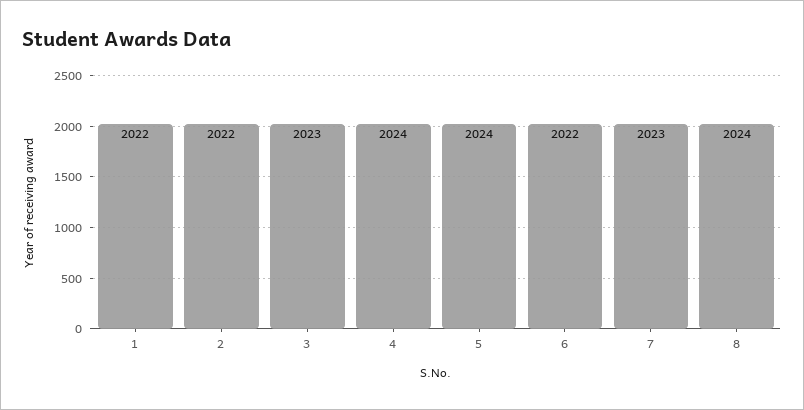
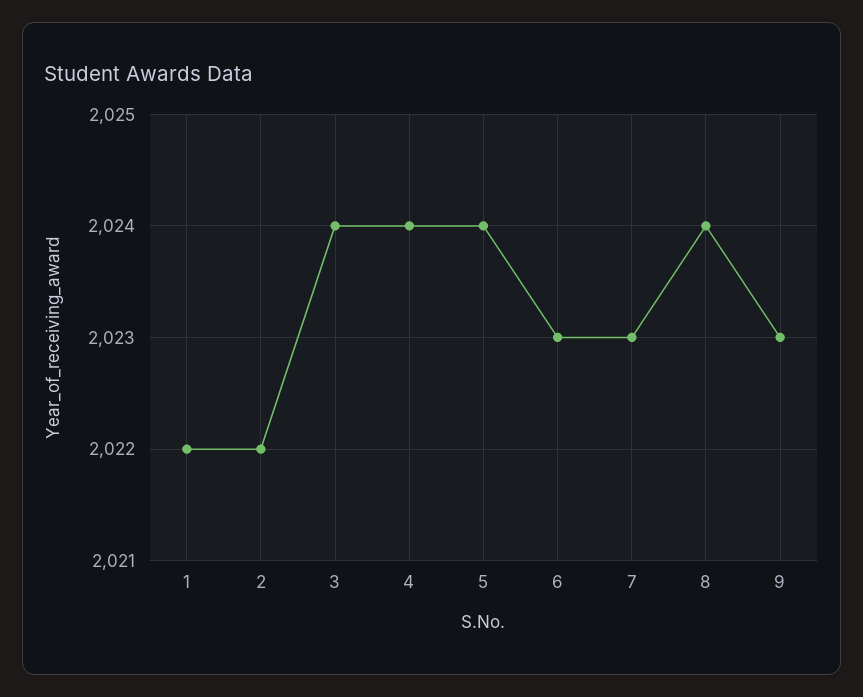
  {
    "1": 2022,
    "2": 2022,
-   "3": 2023,
+   "3": 2024,
    "4": 2024,
    "5": 2024,
-   "6": 2022,
+   "6": 2023,
    "7": 2023,
-   "8": 2024
+   "8": 2024,
+   "9": 2023
  }

